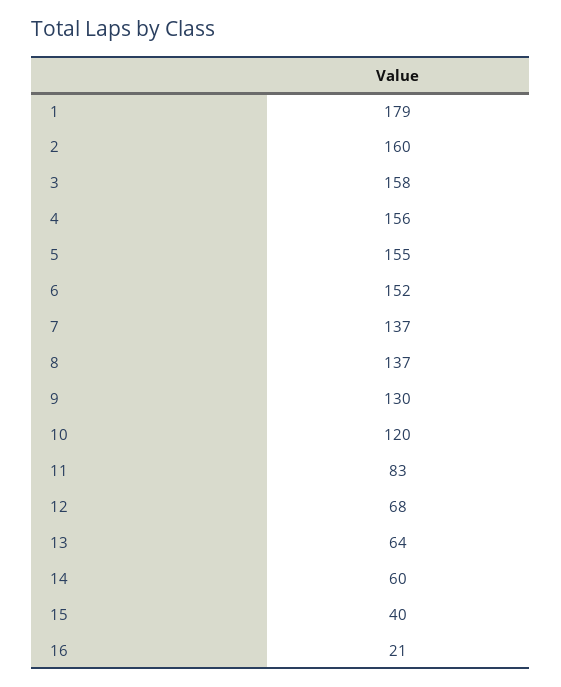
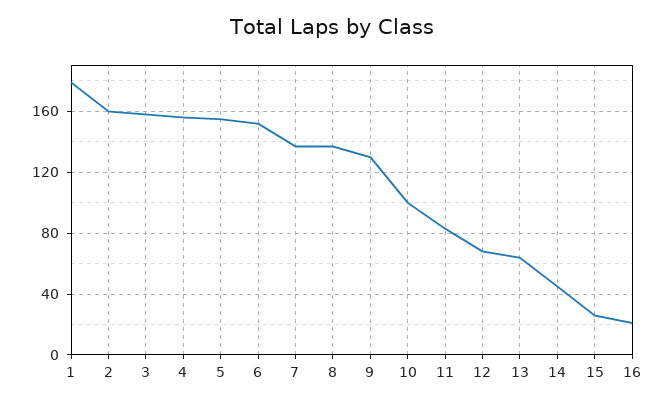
  {
    "1": 179,
    "2": 160,
    "3": 158,
    "4": 156,
    "5": 155,
    "6": 152,
    "7": 137,
    "8": 137,
    "9": 130,
-   "10": 120,
+   "10": 100,
    "11": 83,
    "12": 68,
    "13": 64,
-   "14": 60,
+   "14": 45,
-   "15": 40,
+   "15": 25,
    "16": 21
  }

